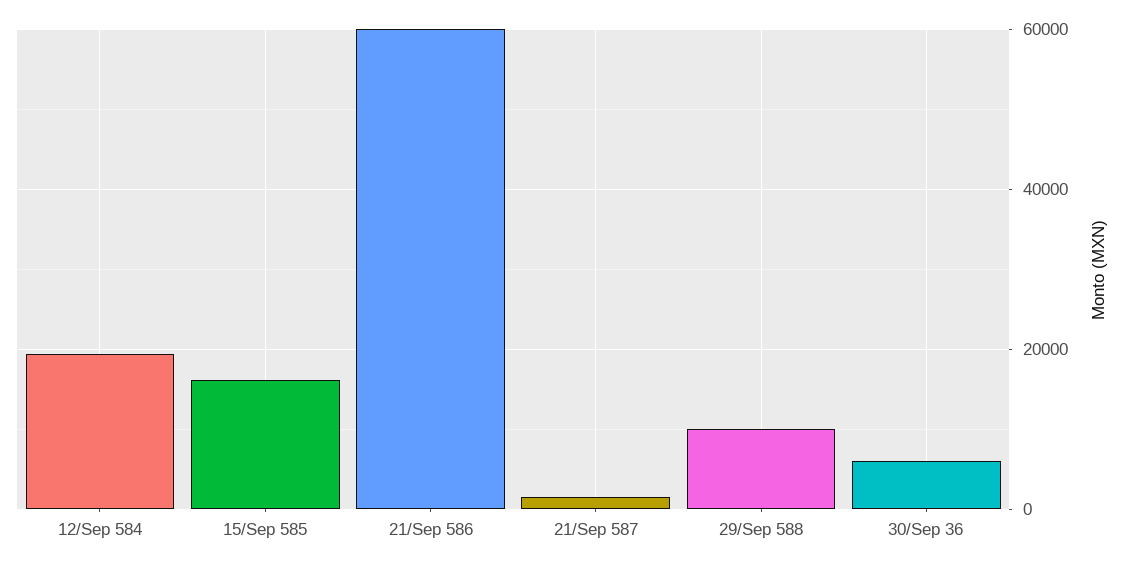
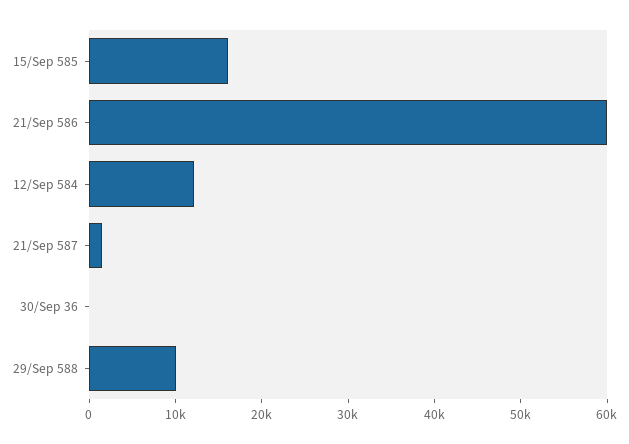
  {
-   "12/Sep 584": 20000,
+   "12/Sep 584": 12000,
    "15/Sep 585": 16000,
    "21/Sep 586": 60000,
    "21/Sep 587": 2000,
    "29/Sep 588": 10000,
-   "30/Sep 36": 6000
+   "30/Sep 36": 0
  }

